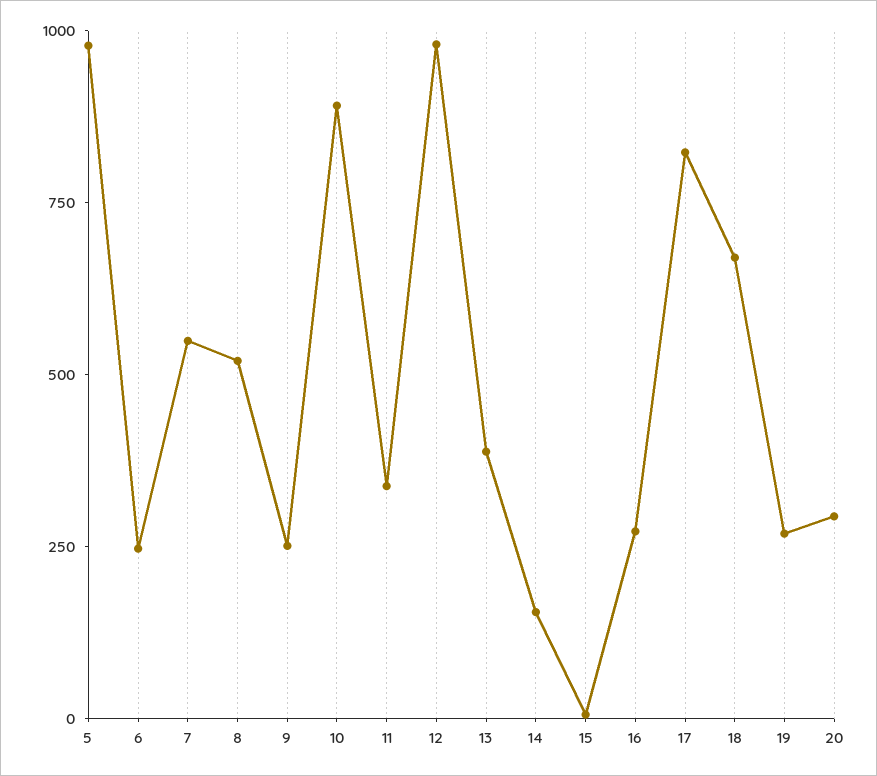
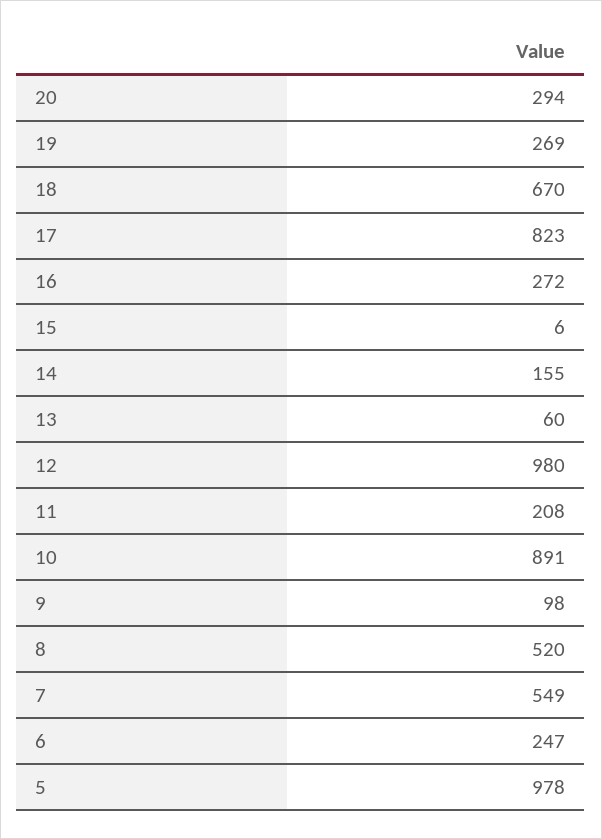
  {
    "5": 978,
    "6": 247,
    "7": 549,
    "8": 520,
-   "9": 250,
+   "9": 98,
    "10": 891,
-   "11": 350,
+   "11": 208,
    "12": 980,
-   "13": 400,
+   "13": 60,
    "14": 155,
    "15": 6,
    "16": 272,
    "17": 823,
    "18": 670,
    "19": 269,
    "20": 294
  }

